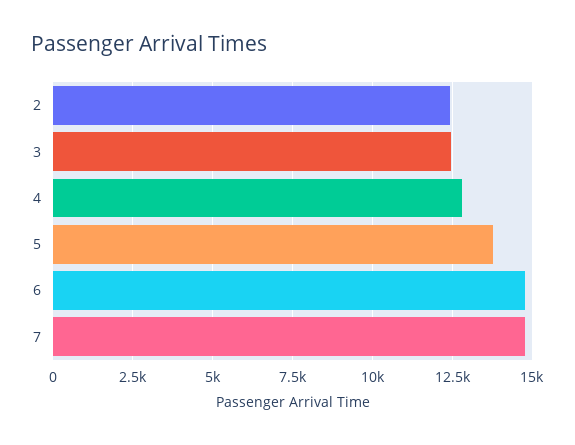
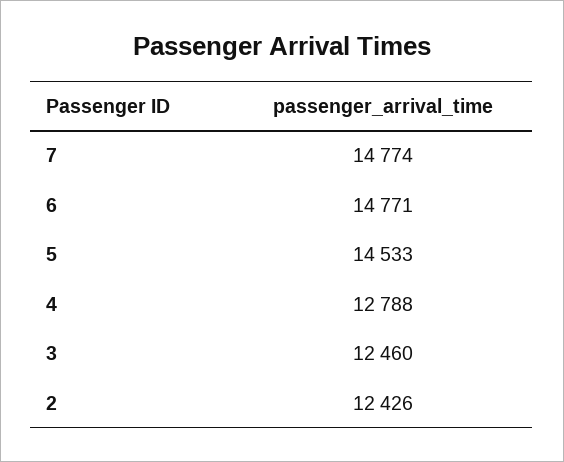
  {
    "2": 12426,
    "3": 12460,
    "4": 12788,
-   "5": 13750,
+   "5": 14533,
    "6": 14771,
    "7": 14774
  }

